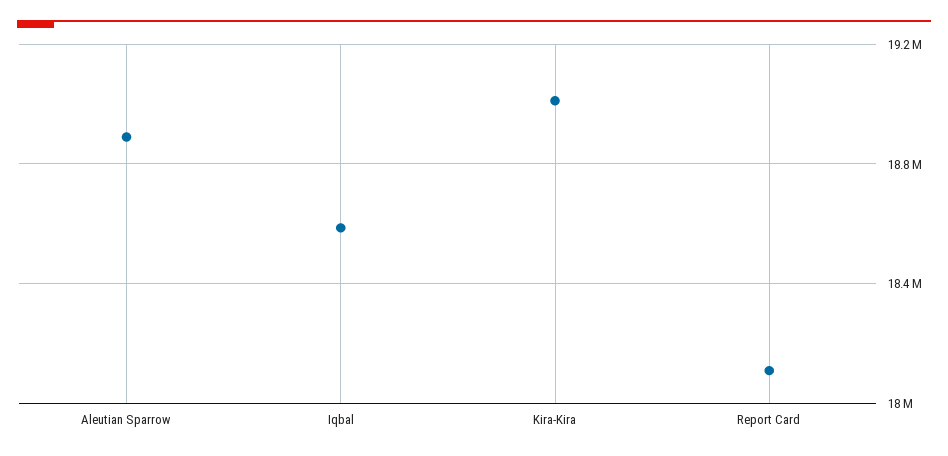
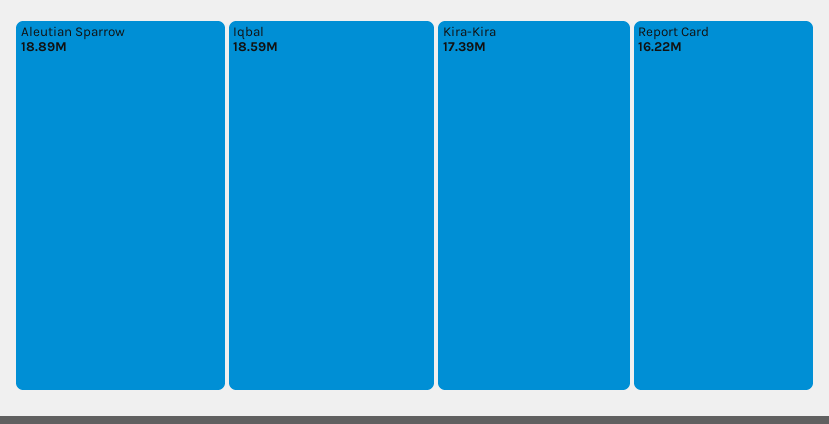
  {
    "Aleutian Sparrow": 18890000,
    "Iqbal": 18590000,
-   "Kira-Kira": 19000000,
+   "Kira-Kira": 17390000,
-   "Report Card": 18100000
+   "Report Card": 16220000
  }

